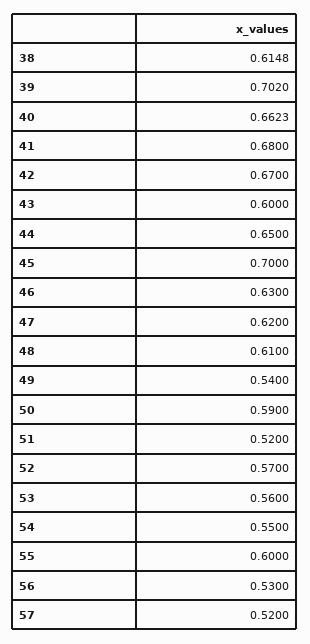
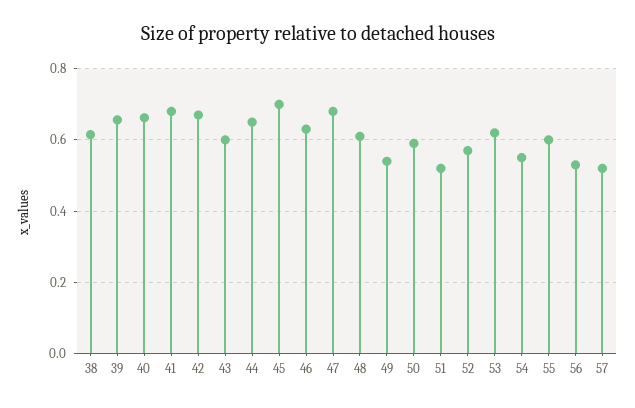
  {
    "38": 0.6148,
-   "39": 0.702,
+   "39": 0.66,
    "40": 0.6623,
    "41": 0.68,
    "42": 0.67,
    "43": 0.6,
    "44": 0.65,
    "45": 0.7,
    "46": 0.63,
-   "47": 0.62,
+   "47": 0.68,
    "48": 0.61,
    "49": 0.54,
    "50": 0.59,
    "51": 0.52,
    "52": 0.57,
-   "53": 0.56,
+   "53": 0.62,
    "54": 0.55,
    "55": 0.6,
    "56": 0.53,
    "57": 0.52
  }

